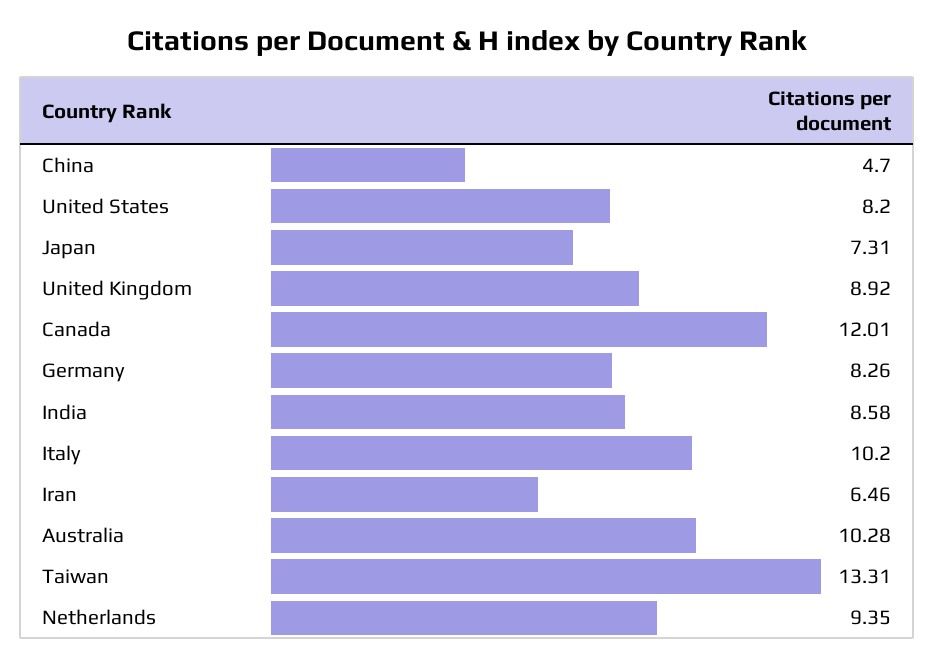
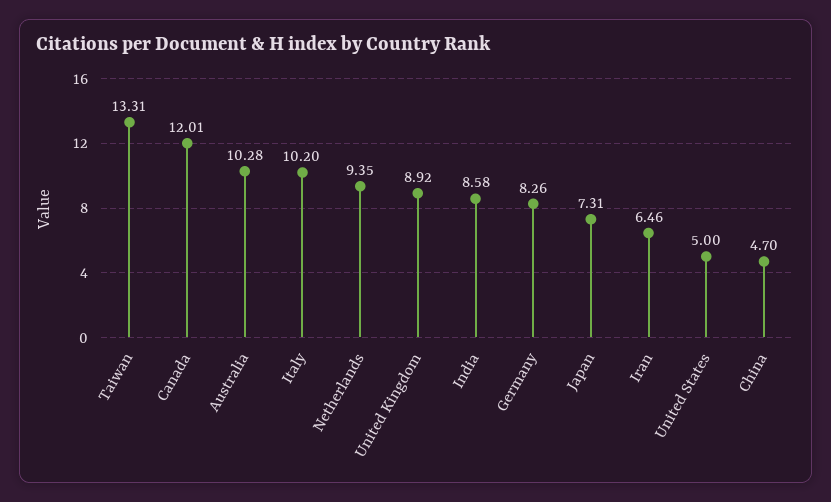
  {
    "China": 4.7,
-   "United States": 8.2,
+   "United States": 5,
    "Japan": 7.31,
    "United Kingdom": 8.92,
    "Canada": 12.01,
    "Germany": 8.26,
    "India": 8.58,
    "Italy": 10.2,
    "Iran": 6.46,
    "Australia": 10.28,
    "Taiwan": 13.31,
    "Netherlands": 9.35
  }

